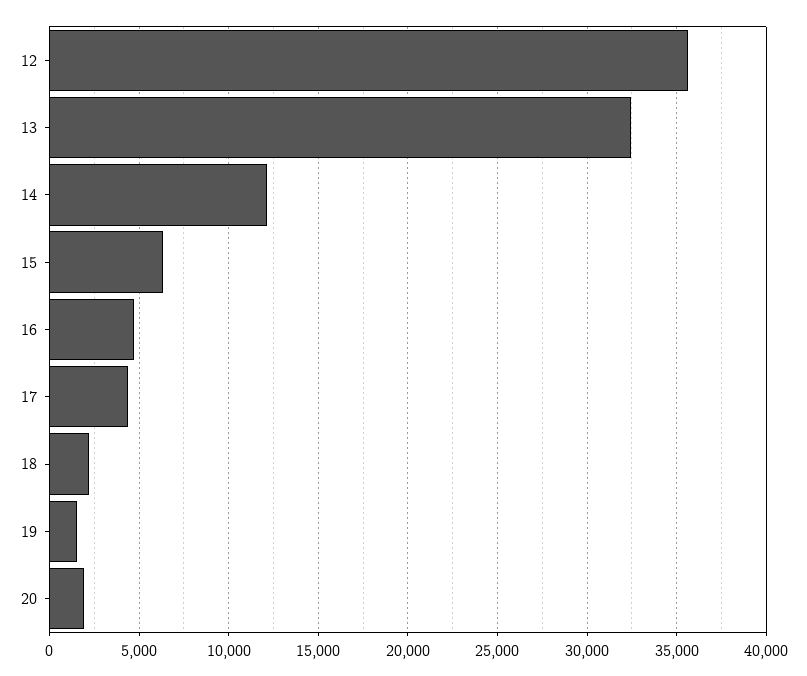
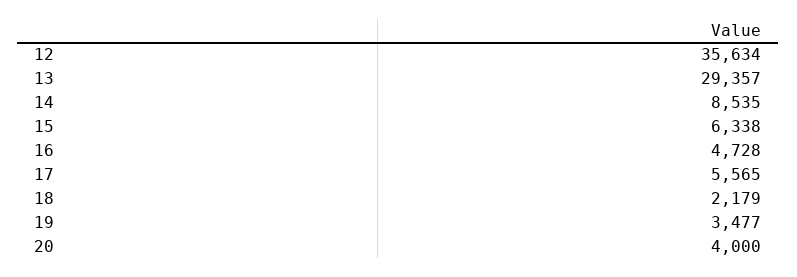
  {
    "12": 35634,
-   "13": 32500,
+   "13": 29357,
-   "14": 12000,
+   "14": 8535,
    "15": 6338,
    "16": 4728,
-   "17": 4500,
+   "17": 5565,
    "18": 2179,
-   "19": 1500,
+   "19": 3477,
-   "20": 2000
+   "20": 4000
  }

